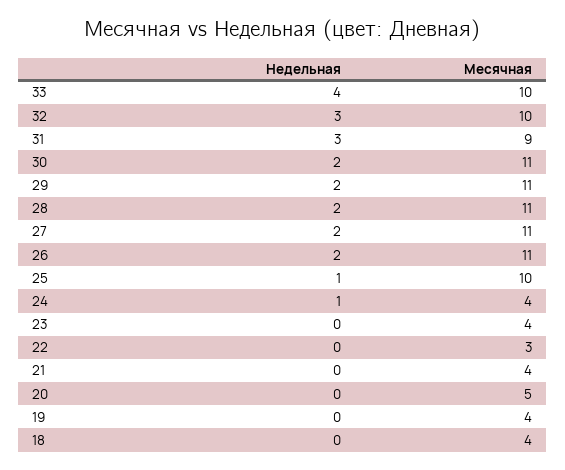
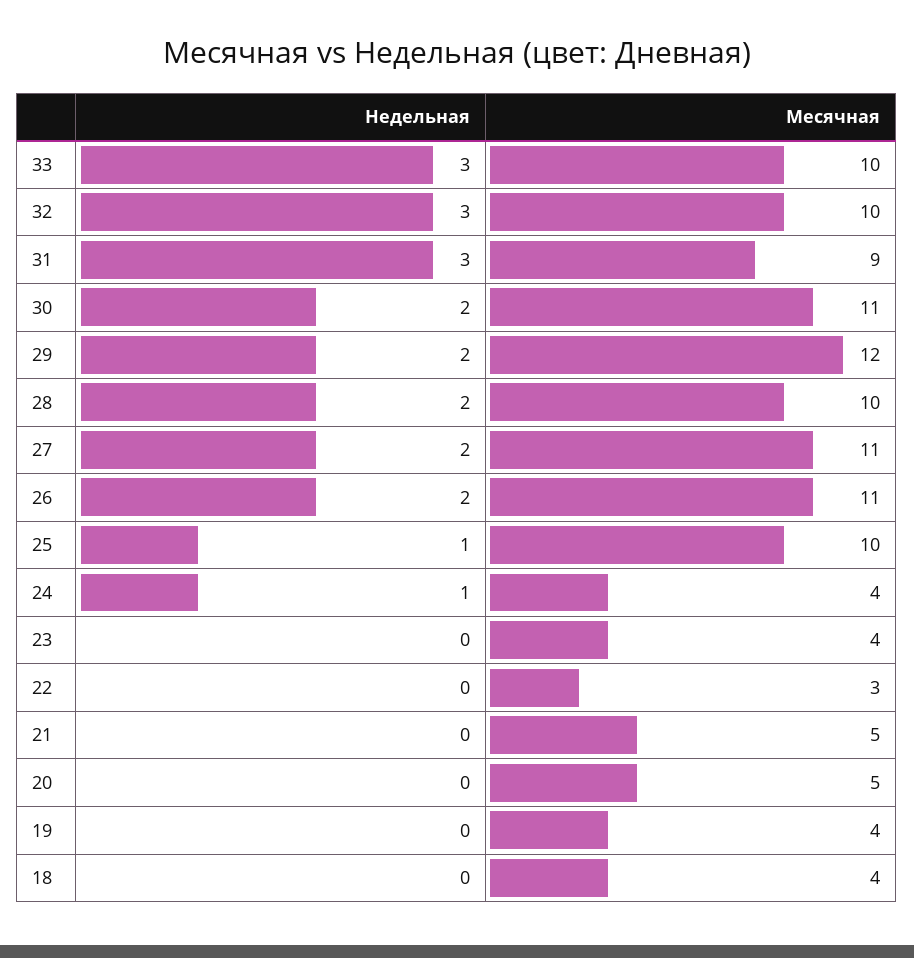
  {
    "Недельная": {
-     "33": 4,
+     "33": 3,
      "32": 3,
      "31": 3,
      "30": 2,
      "29": 2,
      "28": 2,
      "27": 2,
      "26": 2,
      "25": 1,
      "24": 1,
      "23": 0,
      "22": 0,
      "21": 0,
      "20": 0,
      "19": 0,
      "18": 0
    },
    "Месячная": {
      "33": 10,
      "32": 10,
      "31": 9,
      "30": 11,
-     "29": 11,
+     "29": 12,
-     "28": 11,
+     "28": 10,
      "27": 11,
      "26": 11,
      "25": 10,
      "24": 4,
      "23": 4,
      "22": 3,
-     "21": 4,
+     "21": 5,
      "20": 5,
      "19": 4,
      "18": 4
    }
  }

